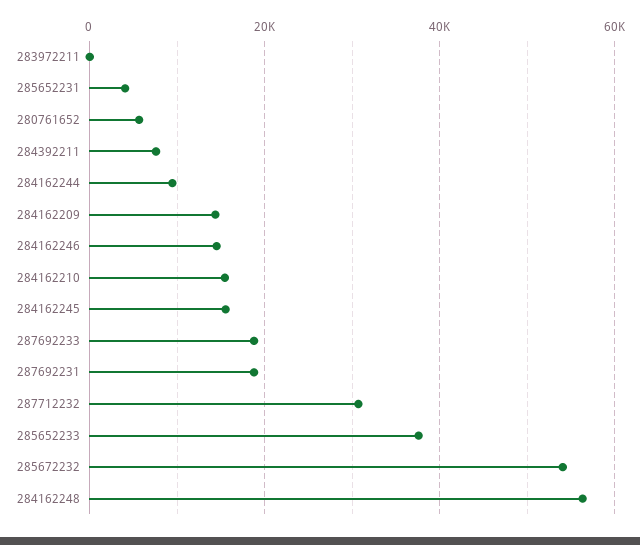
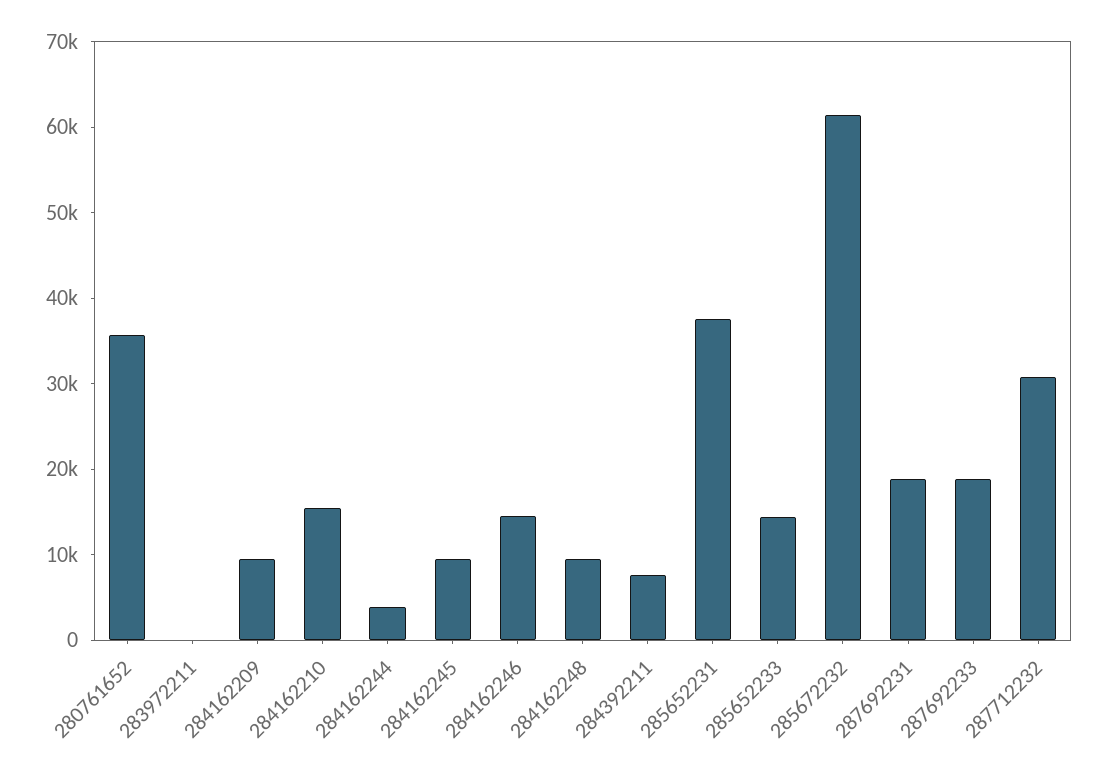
  {
    "283972211": 0,
-   "285652231": 4000,
+   "285652231": 38000,
-   "280761652": 6000,
+   "280761652": 36000,
    "284392211": 8000,
-   "284162244": 10000,
+   "284162244": 4000,
-   "284162209": 14000,
+   "284162209": 10000,
    "284162246": 14000,
    "284162210": 16000,
-   "284162245": 16000,
+   "284162245": 10000,
    "287692233": 18000,
    "287692231": 18000,
    "287712232": 30000,
-   "285652233": 38000,
+   "285652233": 14000,
-   "285672232": 54000,
+   "285672232": 62000,
-   "284162248": 56000
+   "284162248": 10000
  }

